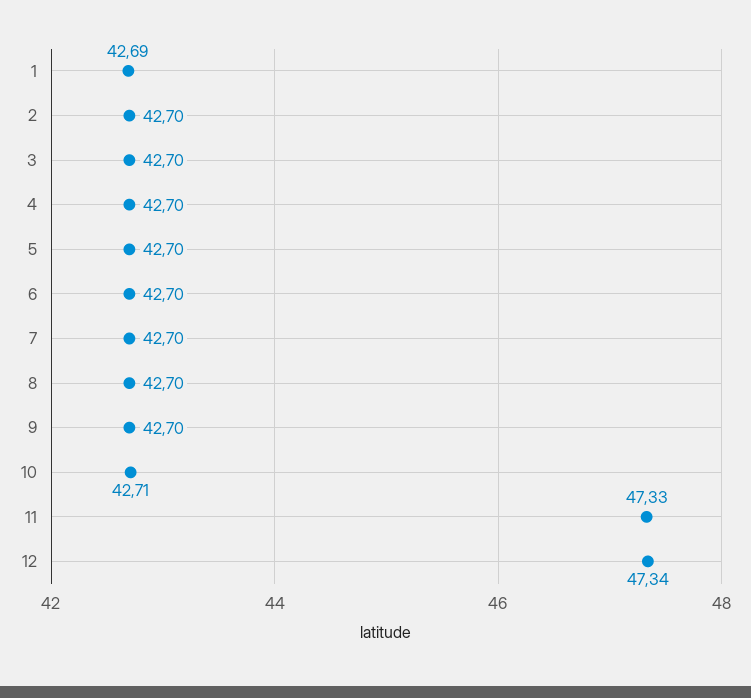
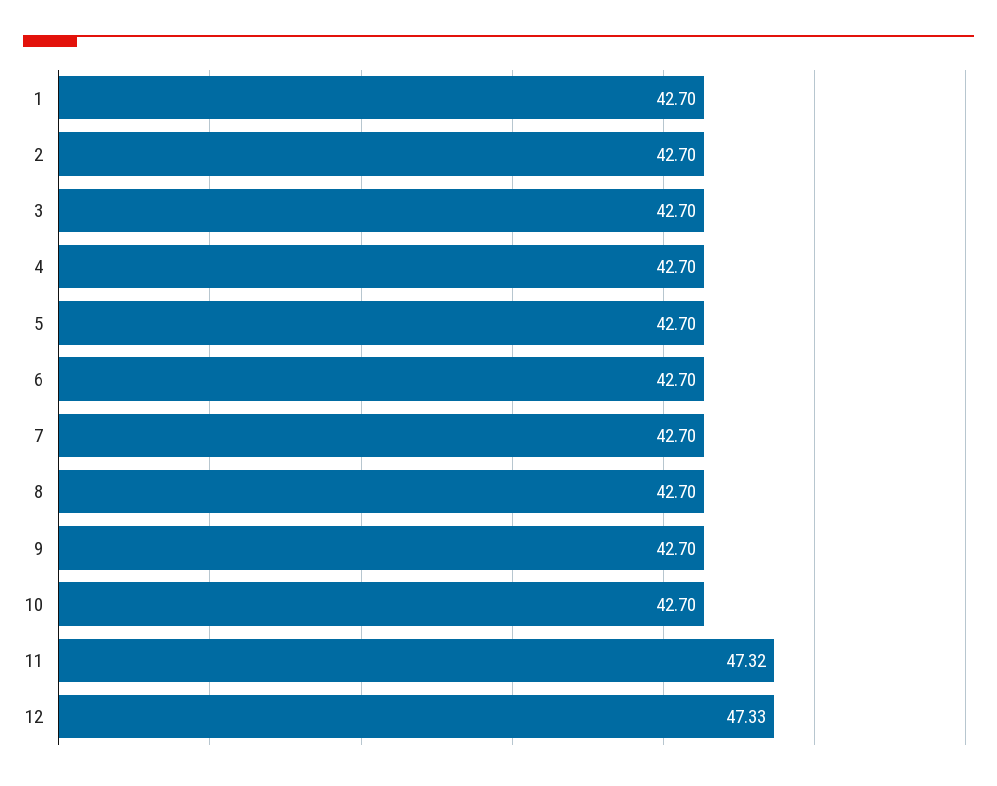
  {
-   "1": 42.69,
+   "1": 42.7,
    "2": 42.7,
    "3": 42.7,
    "4": 42.7,
    "5": 42.7,
    "6": 42.7,
    "7": 42.7,
    "8": 42.7,
    "9": 42.7,
-   "10": 42.71,
+   "10": 42.7,
-   "11": 47.33,
+   "11": 47.32,
-   "12": 47.34
+   "12": 47.33
  }

